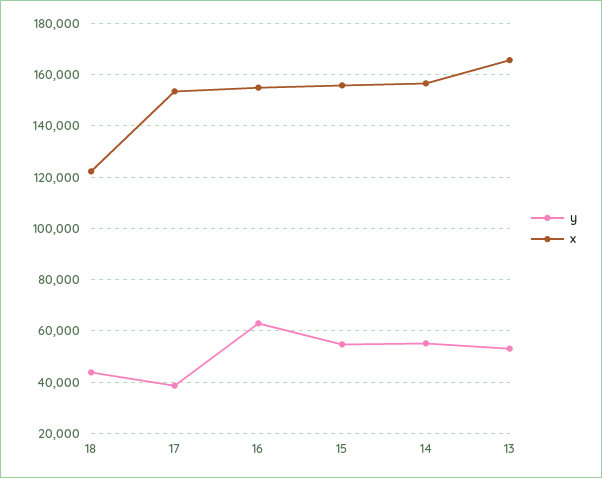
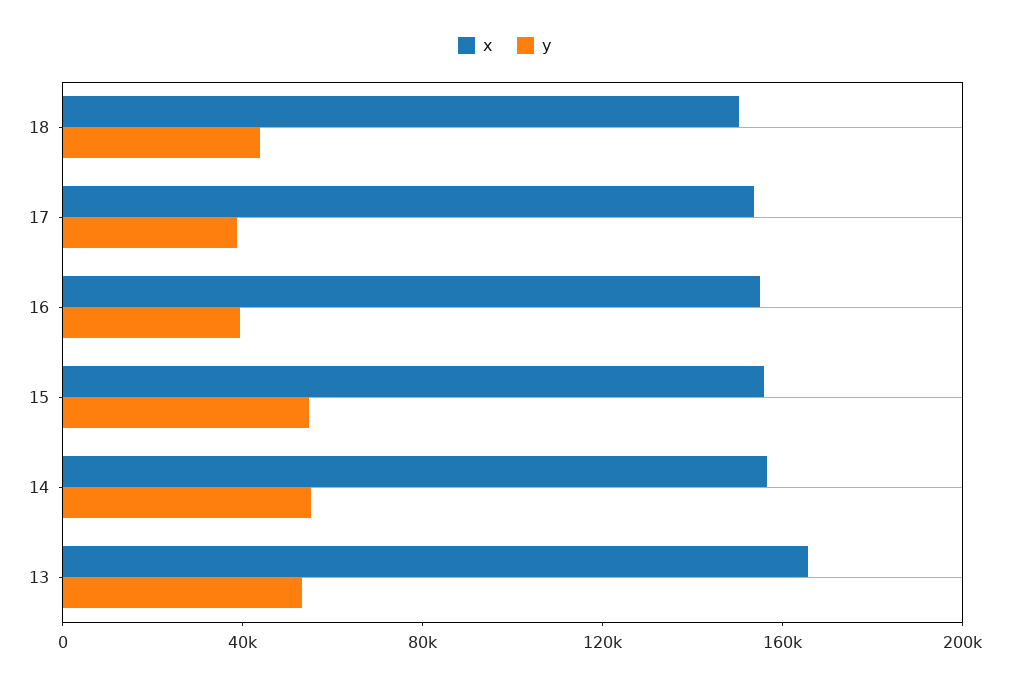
  {
    "y": {
      "18": 45000,
      "17": 37500,
-     "16": 62500,
+     "16": 40000,
      "15": 55000,
      "14": 55000,
      "13": 52500
    },
    "x": {
-     "18": 122500,
+     "18": 150000,
      "17": 152500,
      "16": 155000,
      "15": 155000,
      "14": 157500,
      "13": 165000
    }
  }

